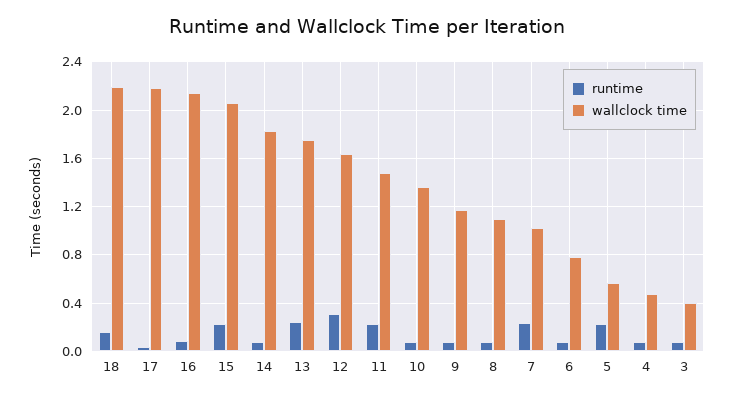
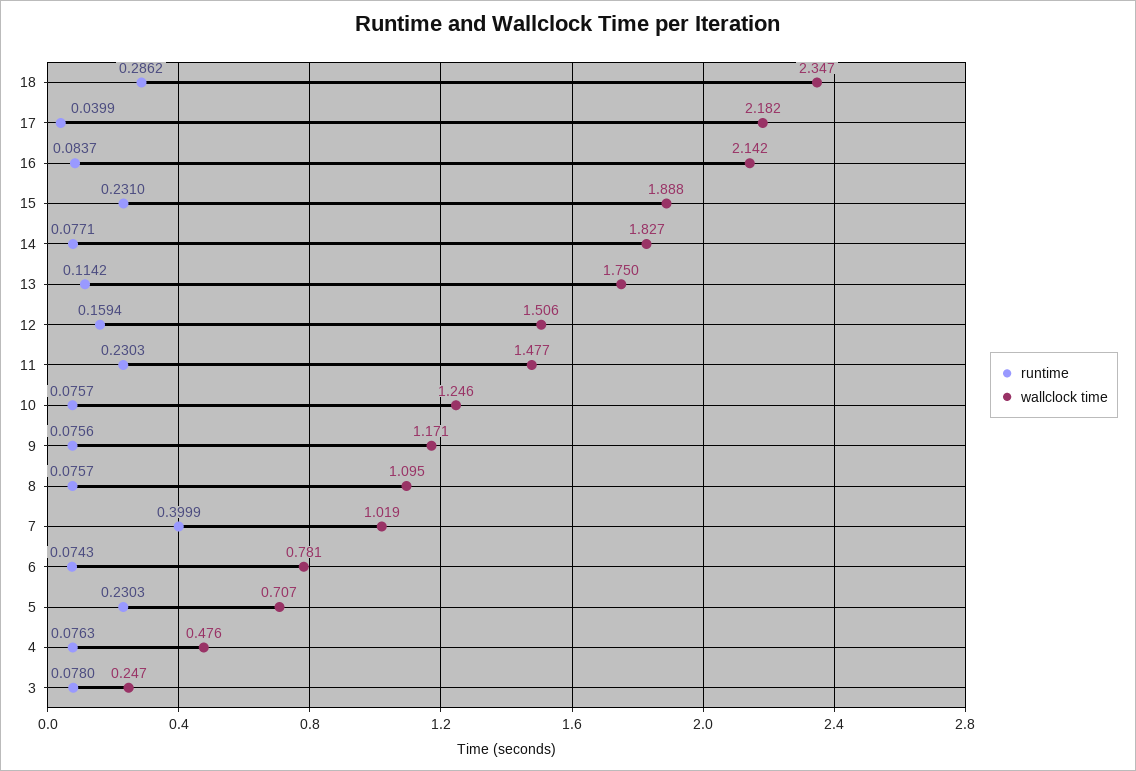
  {
    "runtime": {
-     "18": 0.15,
+     "18": 0.2862,
      "17": 0.0399,
      "16": 0.0837,
      "15": 0.231,
      "14": 0.0771,
-     "13": 0.25,
+     "13": 0.1142,
-     "12": 0.3,
+     "12": 0.1594,
      "11": 0.2303,
      "10": 0.0757,
      "9": 0.0756,
      "8": 0.0757,
-     "7": 0.25,
+     "7": 0.3999,
      "6": 0.0743,
      "5": 0.2303,
      "4": 0.0763,
      "3": 0.078
    },
    "wallclock time": {
-     "18": 2.2,
+     "18": 2.347,
      "17": 2.182,
      "16": 2.142,
-     "15": 2.05,
+     "15": 1.888,
      "14": 1.827,
      "13": 1.75,
-     "12": 1.65,
+     "12": 1.506,
      "11": 1.477,
-     "10": 1.35,
+     "10": 1.246,
      "9": 1.171,
      "8": 1.095,
      "7": 1.019,
      "6": 0.781,
-     "5": 0.55,
+     "5": 0.707,
      "4": 0.476,
-     "3": 0.4
+     "3": 0.247
    }
  }

